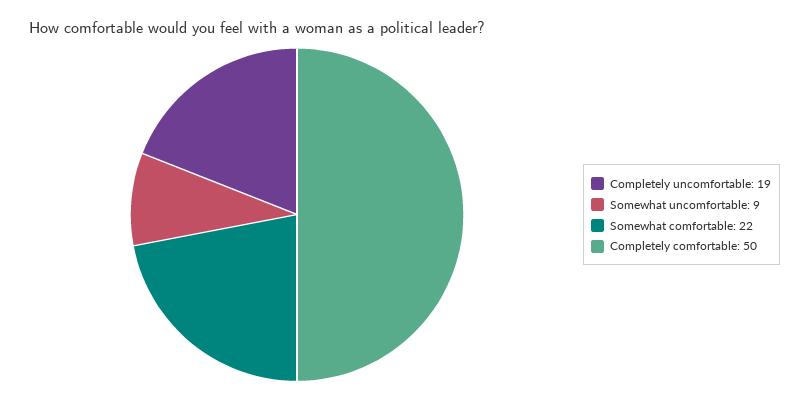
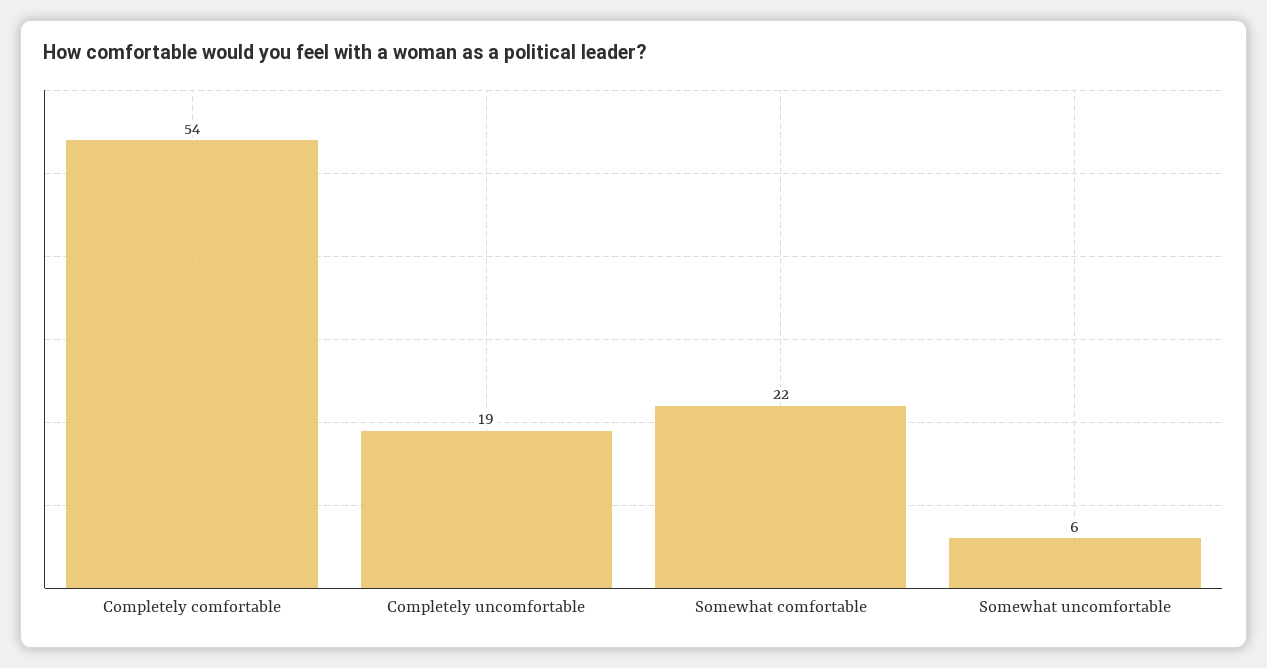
  {
    "Completely uncomfortable": 19,
-   "Somewhat uncomfortable": 9,
+   "Somewhat uncomfortable": 6,
    "Somewhat comfortable": 22,
-   "Completely comfortable": 50
+   "Completely comfortable": 54
  }

